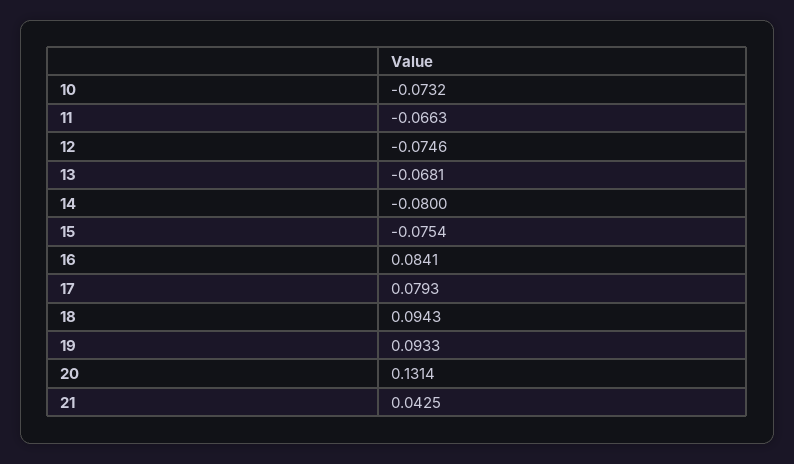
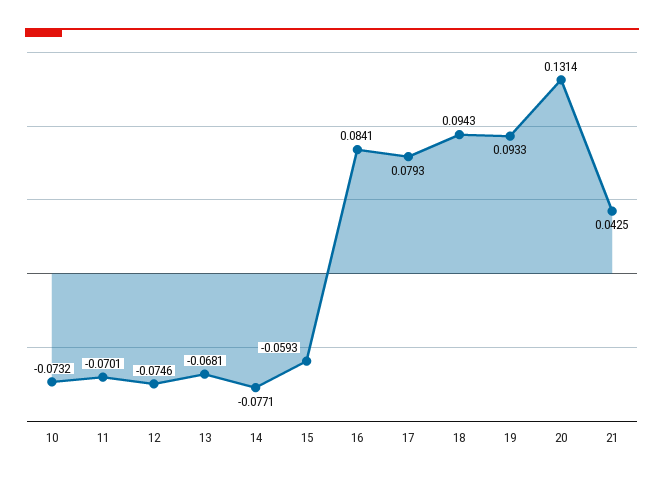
  {
    "10": -0.0732,
-   "11": -0.0663,
+   "11": -0.0701,
    "12": -0.0746,
    "13": -0.0681,
-   "14": -0.08,
+   "14": -0.0771,
-   "15": -0.0754,
+   "15": -0.0593,
    "16": 0.0841,
    "17": 0.0793,
    "18": 0.0943,
    "19": 0.0933,
    "20": 0.1314,
    "21": 0.0425
  }

